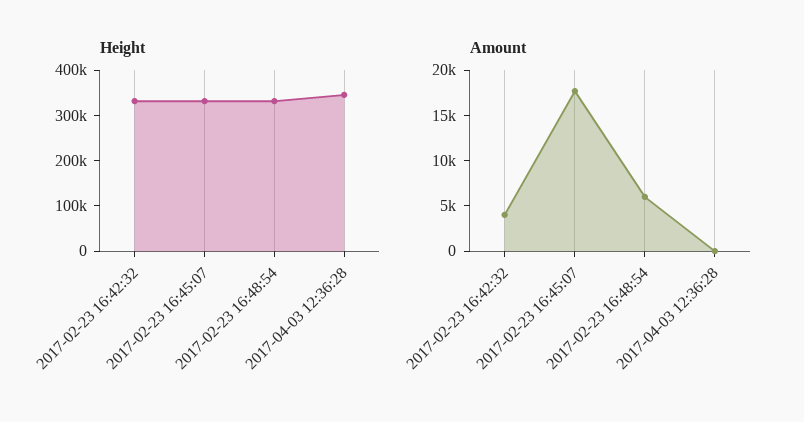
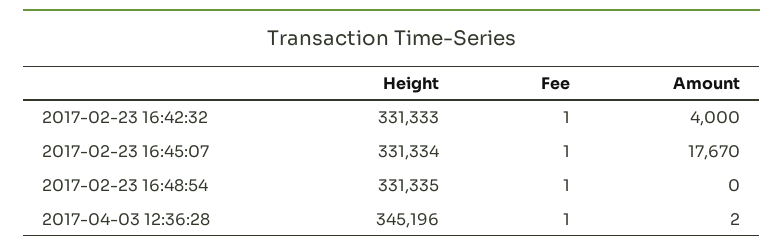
  {
    "Height": {
      "2017-02-23 16:42:32": 331333,
      "2017-02-23 16:45:07": 331334,
      "2017-02-23 16:48:54": 331335,
      "2017-04-03 12:36:28": 345196
    },
    "Amount": {
      "2017-02-23 16:42:32": 4000,
      "2017-02-23 16:45:07": 17670,
-     "2017-02-23 16:48:54": 6000,
+     "2017-02-23 16:48:54": 0,
      "2017-04-03 12:36:28": 2
-   }
+   },
+   "Fee": {
+     "2017-02-23 16:42:32": 1,
+     "2017-02-23 16:45:07": 1,
+     "2017-02-23 16:48:54": 1,
+     "2017-04-03 12:36:28": 1
+   }
  }

